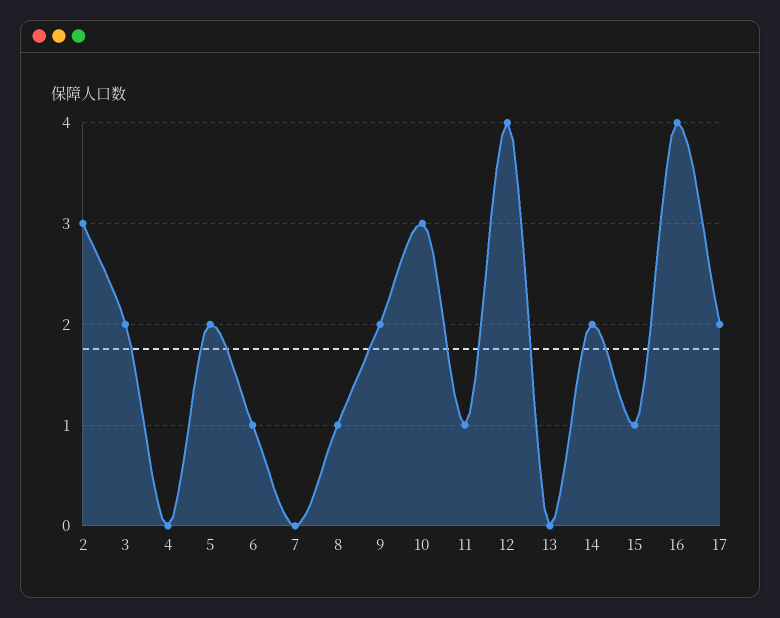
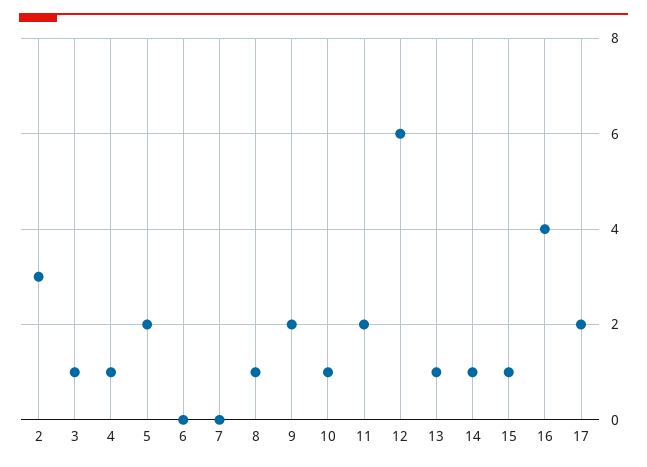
  {
    "2": 3,
-   "3": 2,
+   "3": 1,
-   "4": 0,
+   "4": 1,
    "5": 2,
-   "6": 1,
+   "6": 0,
    "7": 0,
    "8": 1,
    "9": 2,
-   "10": 3,
+   "10": 1,
-   "11": 1,
+   "11": 2,
-   "12": 4,
+   "12": 6,
-   "13": 0,
+   "13": 1,
-   "14": 2,
+   "14": 1,
    "15": 1,
    "16": 4,
    "17": 2
  }

